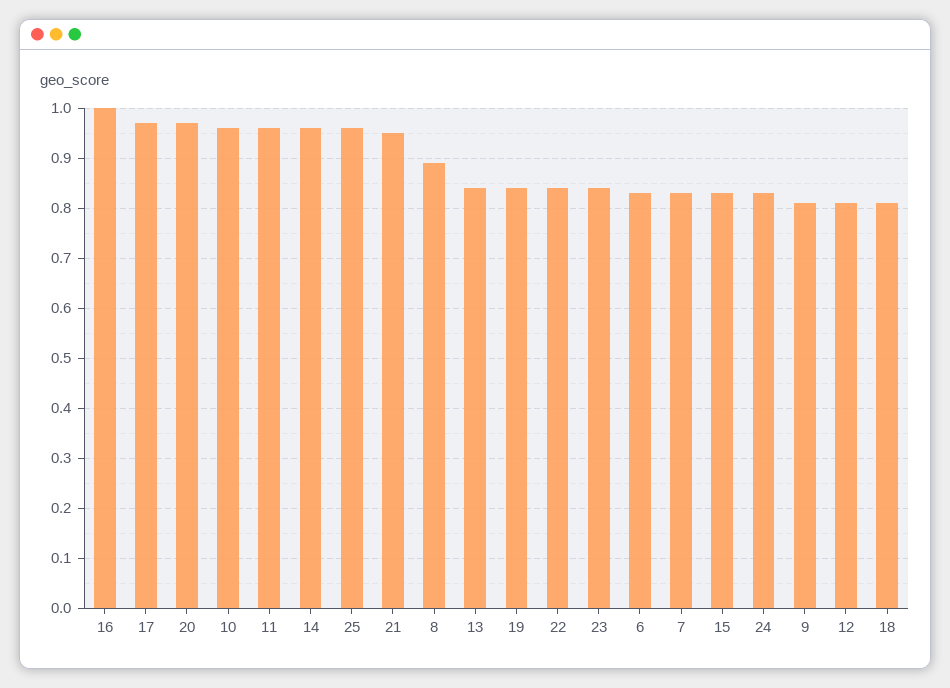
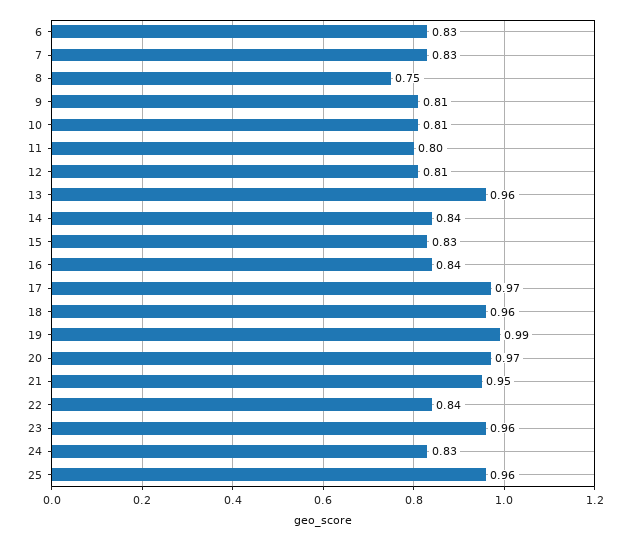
  {
-   "16": 1,
+   "16": 0.84,
    "17": 0.97,
    "20": 0.97,
-   "10": 0.95,
+   "10": 0.81,
-   "11": 0.95,
+   "11": 0.8,
-   "14": 0.95,
+   "14": 0.84,
    "25": 0.96,
    "21": 0.95,
-   "8": 0.9,
+   "8": 0.75,
-   "13": 0.85,
+   "13": 0.96,
-   "19": 0.85,
+   "19": 0.99,
    "22": 0.84,
-   "23": 0.85,
+   "23": 0.96,
    "6": 0.83,
    "7": 0.83,
    "15": 0.83,
    "24": 0.83,
    "9": 0.81,
    "12": 0.81,
-   "18": 0.8
+   "18": 0.96
  }

